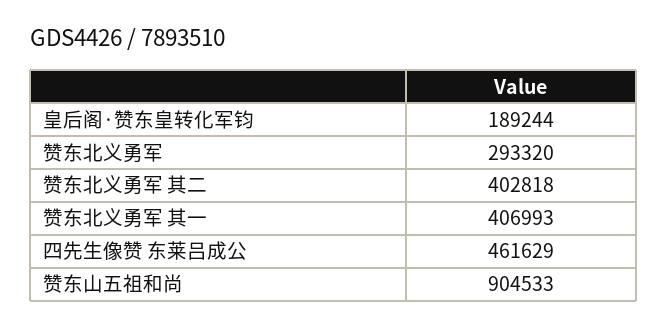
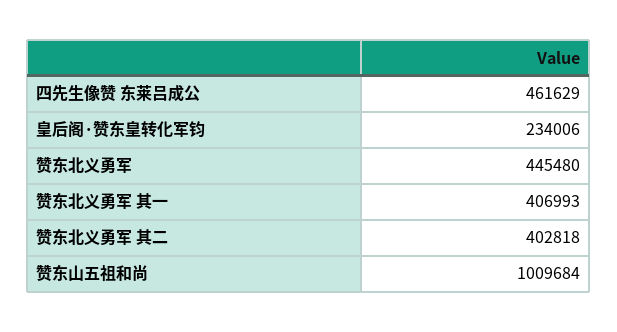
  {
-   "皇后阁·赞东皇转化军钧": 189244,
+   "皇后阁·赞东皇转化军钧": 234006,
-   "赞东北义勇军": 293320,
+   "赞东北义勇军": 445480,
    "赞东北义勇军 其二": 402818,
    "赞东北义勇军 其一": 406993,
    "四先生像赞 东莱吕成公": 461629,
-   "赞东山五祖和尚": 904533
+   "赞东山五祖和尚": 1009684
  }

